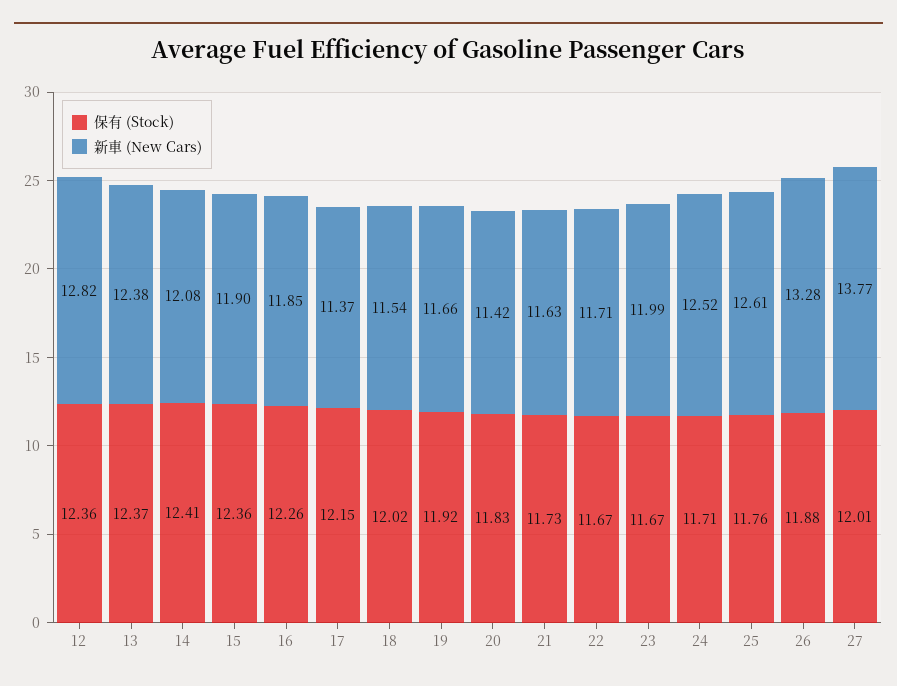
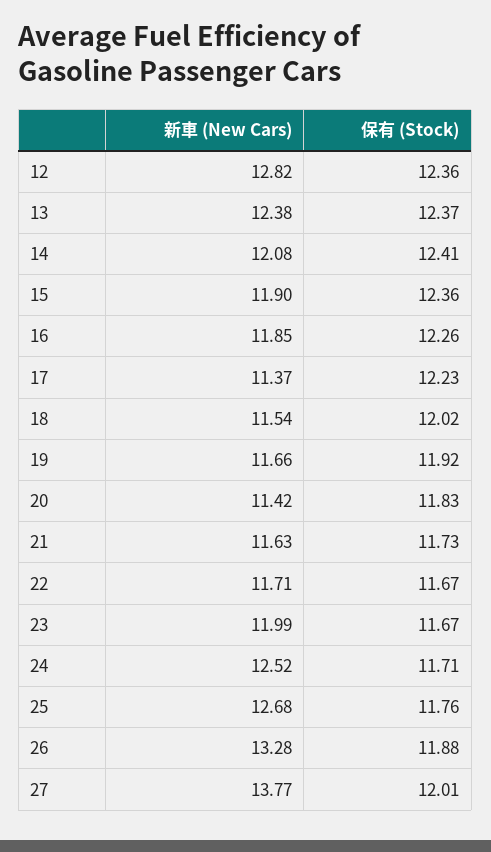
  {
    "保有 (Stock)": {
      "12": 12.36,
      "13": 12.37,
      "14": 12.41,
      "15": 12.36,
      "16": 12.26,
-     "17": 12.15,
+     "17": 12.23,
      "18": 12.02,
      "19": 11.92,
      "20": 11.83,
      "21": 11.73,
      "22": 11.67,
      "23": 11.67,
      "24": 11.71,
      "25": 11.76,
      "26": 11.88,
      "27": 12.01
    },
    "新車 (New Cars)": {
      "12": 12.82,
      "13": 12.38,
      "14": 12.08,
      "15": 11.9,
      "16": 11.85,
      "17": 11.37,
      "18": 11.54,
      "19": 11.66,
      "20": 11.42,
      "21": 11.63,
      "22": 11.71,
      "23": 11.99,
      "24": 12.52,
-     "25": 12.61,
+     "25": 12.68,
      "26": 13.28,
      "27": 13.77
    }
  }

